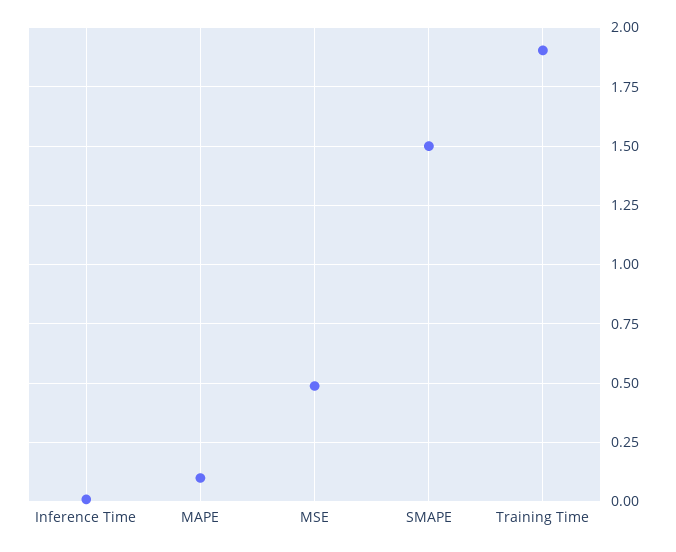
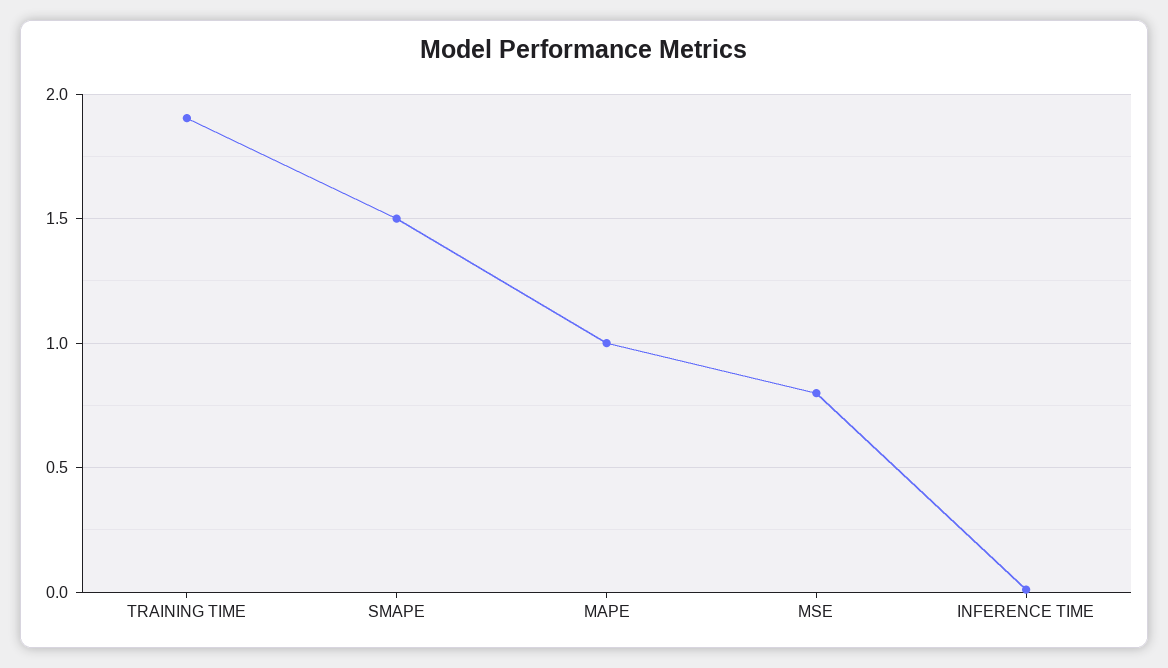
  {
    "Inference Time": 0,
-   "MAPE": 0.1,
+   "MAPE": 1,
-   "MSE": 0.5,
+   "MSE": 0.8,
    "SMAPE": 1.5,
    "Training Time": 1.9
  }

